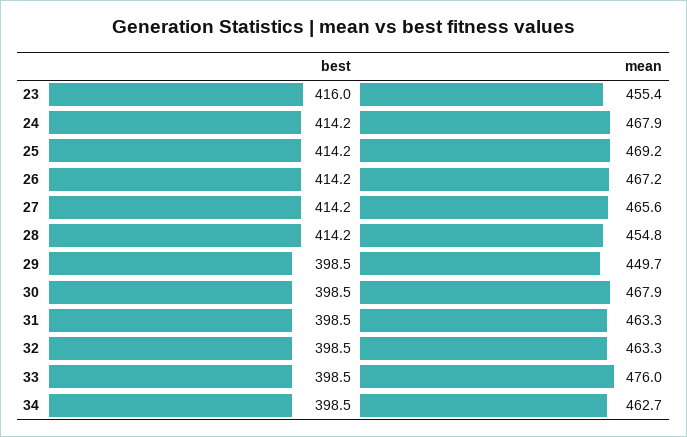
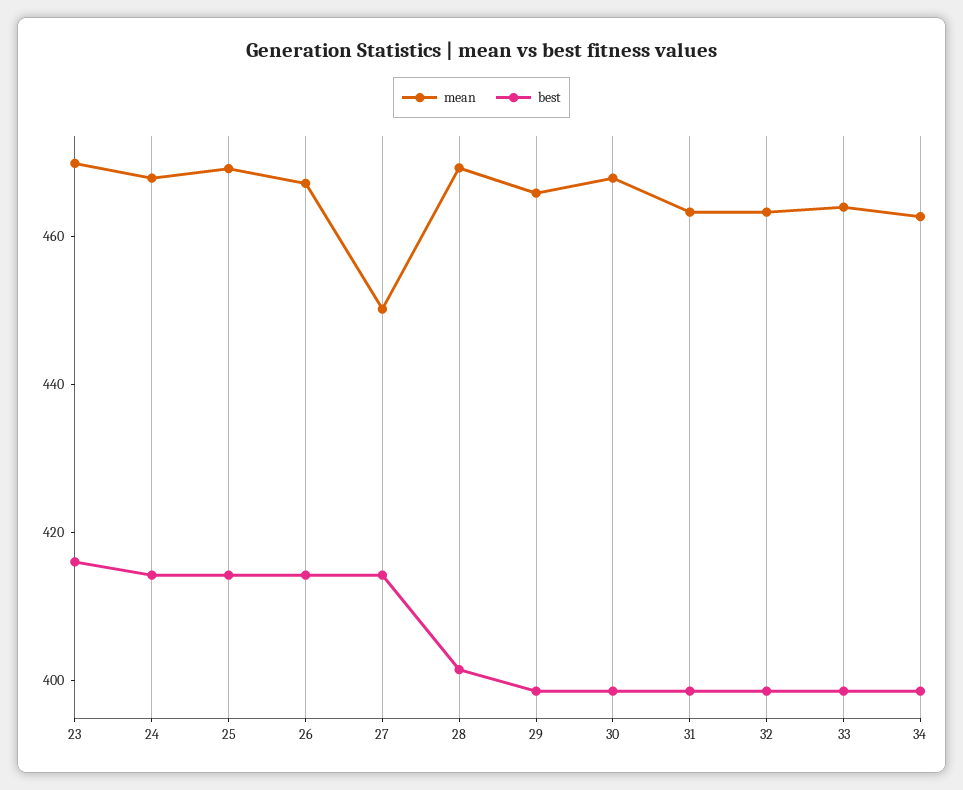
  {
    "best": {
      "23": 416,
      "24": 414.2,
      "25": 414.2,
      "26": 414.2,
      "27": 414.2,
-     "28": 414.2,
+     "28": 400,
      "29": 398.5,
      "30": 398.5,
      "31": 398.5,
      "32": 398.5,
      "33": 398.5,
      "34": 398.5
    },
    "mean": {
-     "23": 455.4,
+     "23": 470,
      "24": 467.9,
      "25": 469.2,
      "26": 467.2,
-     "27": 465.6,
+     "27": 450,
-     "28": 454.8,
+     "28": 470,
-     "29": 449.7,
+     "29": 465,
      "30": 467.9,
      "31": 463.3,
      "32": 463.3,
-     "33": 476,
+     "33": 465,
      "34": 462.7
    }
  }

